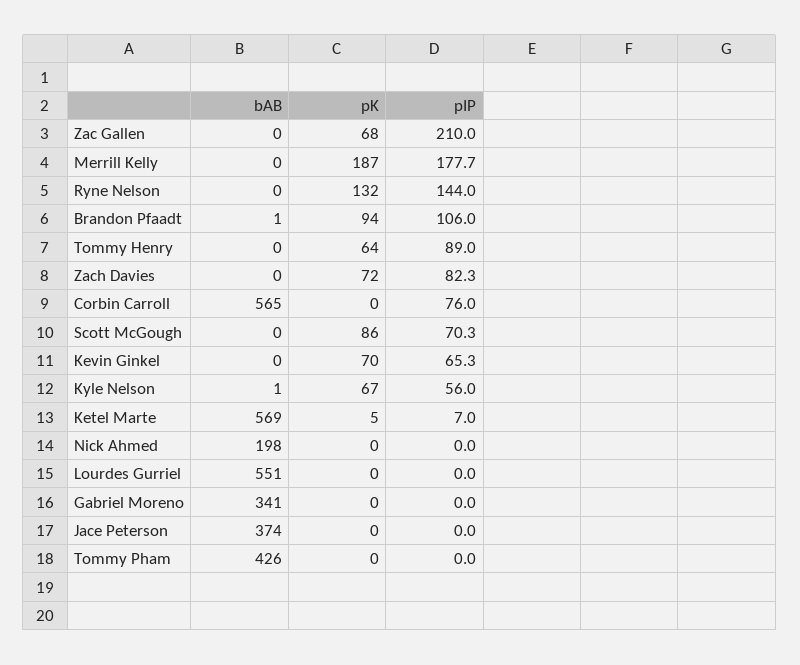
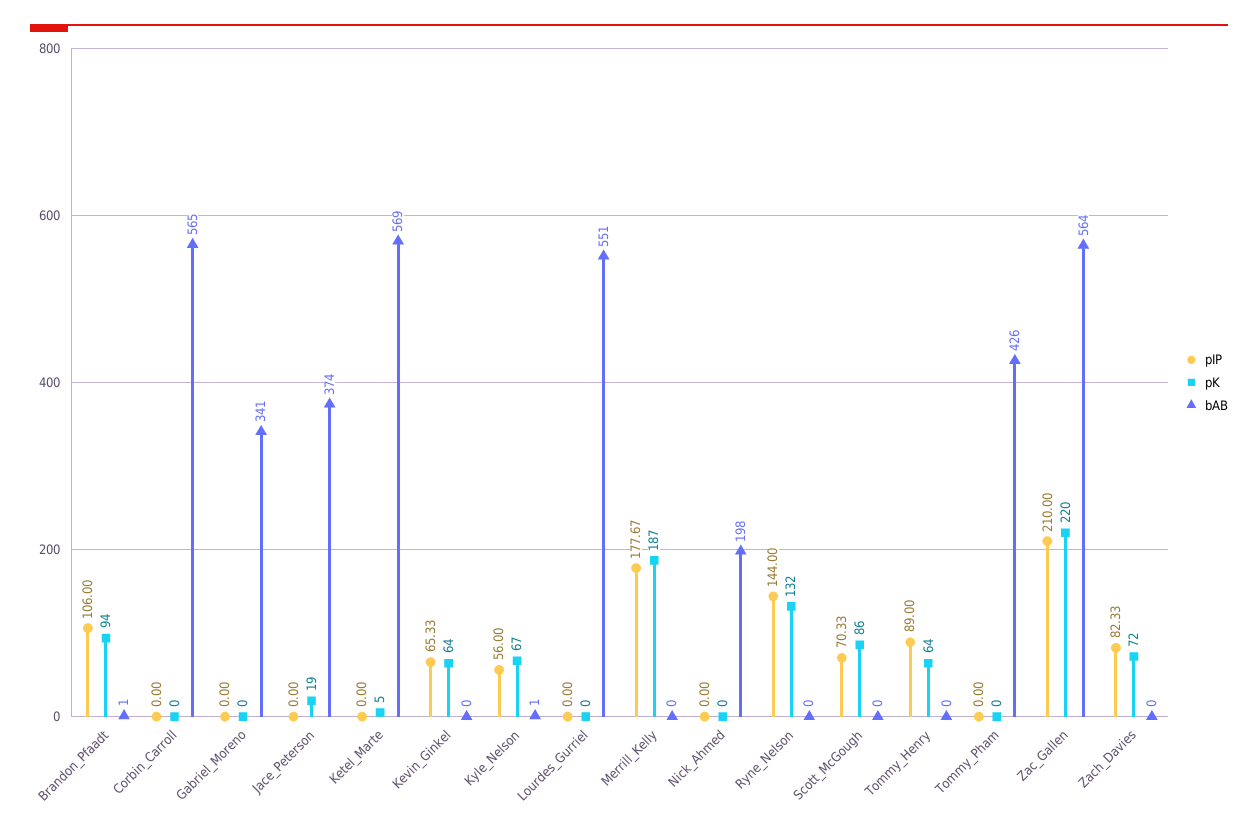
  {
    "bAB": {
-     "Zac Gallen": 0,
+     "Zac Gallen": 564,
      "Merrill Kelly": 0,
      "Ryne Nelson": 0,
      "Brandon Pfaadt": 1,
      "Tommy Henry": 0,
      "Zach Davies": 0,
      "Corbin Carroll": 565,
      "Scott McGough": 0,
      "Kevin Ginkel": 0,
      "Kyle Nelson": 1,
      "Ketel Marte": 569,
      "Nick Ahmed": 198,
      "Lourdes Gurriel": 551,
      "Gabriel Moreno": 341,
      "Jace Peterson": 374,
      "Tommy Pham": 426
    },
    "pK": {
-     "Zac Gallen": 68,
+     "Zac Gallen": 220,
      "Merrill Kelly": 187,
      "Ryne Nelson": 132,
      "Brandon Pfaadt": 94,
      "Tommy Henry": 64,
      "Zach Davies": 72,
      "Corbin Carroll": 0,
      "Scott McGough": 86,
-     "Kevin Ginkel": 70,
+     "Kevin Ginkel": 64,
      "Kyle Nelson": 67,
      "Ketel Marte": 5,
      "Nick Ahmed": 0,
      "Lourdes Gurriel": 0,
      "Gabriel Moreno": 0,
-     "Jace Peterson": 0,
+     "Jace Peterson": 19,
      "Tommy Pham": 0
    },
    "pIP": {
      "Zac Gallen": 210,
      "Merrill Kelly": 177.67,
      "Ryne Nelson": 144,
      "Brandon Pfaadt": 106,
      "Tommy Henry": 89,
      "Zach Davies": 82.33,
-     "Corbin Carroll": 76,
+     "Corbin Carroll": 0,
      "Scott McGough": 70.33,
      "Kevin Ginkel": 65.33,
      "Kyle Nelson": 56,
-     "Ketel Marte": 7,
+     "Ketel Marte": 0,
      "Nick Ahmed": 0,
      "Lourdes Gurriel": 0,
      "Gabriel Moreno": 0,
      "Jace Peterson": 0,
      "Tommy Pham": 0
    }
  }

